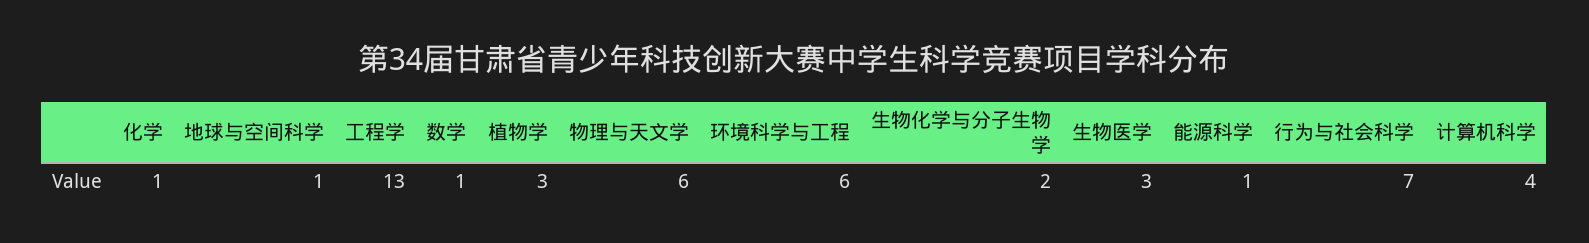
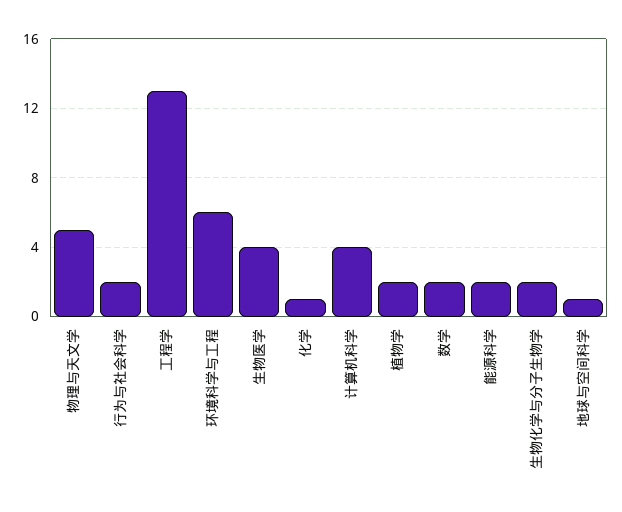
  {
    "化学": 1,
    "地球与空间科学": 1,
    "工程学": 13,
-   "数学": 1,
+   "数学": 2,
-   "植物学": 3,
+   "植物学": 2,
-   "物理与天文学": 6,
+   "物理与天文学": 5,
    "环境科学与工程": 6,
    "生物化学与分子生物学": 2,
-   "生物医学": 3,
+   "生物医学": 4,
-   "能源科学": 1,
+   "能源科学": 2,
-   "行为与社会科学": 7,
+   "行为与社会科学": 2,
    "计算机科学": 4
  }

